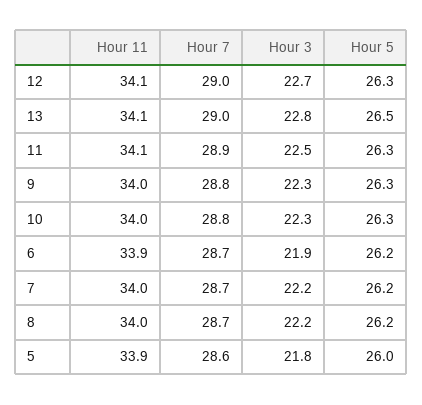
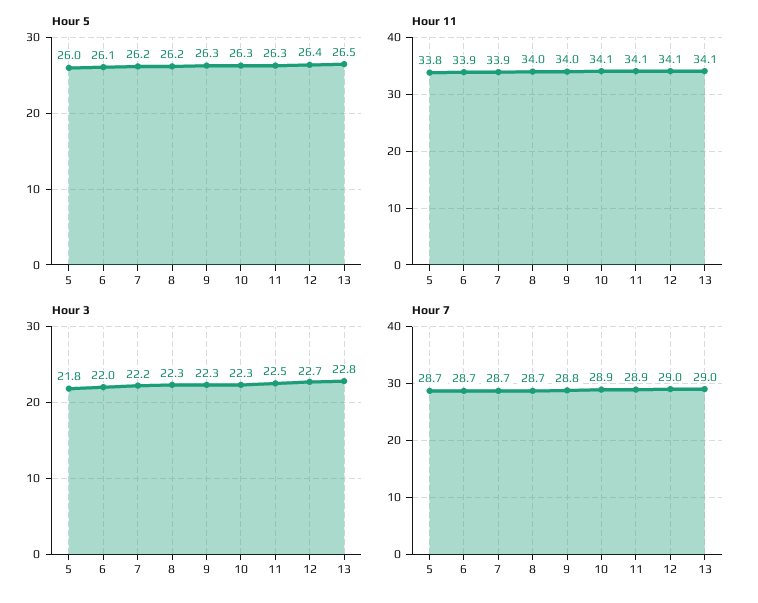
  {
    "Hour 11": {
      "12": 34.1,
      "13": 34.1,
      "11": 34.1,
      "9": 34,
-     "10": 34,
+     "10": 34.1,
      "6": 33.9,
-     "7": 34,
+     "7": 33.9,
      "8": 34,
-     "5": 33.9
+     "5": 33.8
    },
    "Hour 7": {
      "12": 29,
      "13": 29,
      "11": 28.9,
      "9": 28.8,
-     "10": 28.8,
+     "10": 28.9,
      "6": 28.7,
      "7": 28.7,
      "8": 28.7,
-     "5": 28.6
+     "5": 28.7
    },
    "Hour 3": {
      "12": 22.7,
      "13": 22.8,
      "11": 22.5,
      "9": 22.3,
      "10": 22.3,
-     "6": 21.9,
+     "6": 22,
      "7": 22.2,
-     "8": 22.2,
+     "8": 22.3,
      "5": 21.8
    },
    "Hour 5": {
-     "12": 26.3,
+     "12": 26.4,
      "13": 26.5,
      "11": 26.3,
      "9": 26.3,
      "10": 26.3,
-     "6": 26.2,
+     "6": 26.1,
      "7": 26.2,
      "8": 26.2,
      "5": 26
    }
  }

